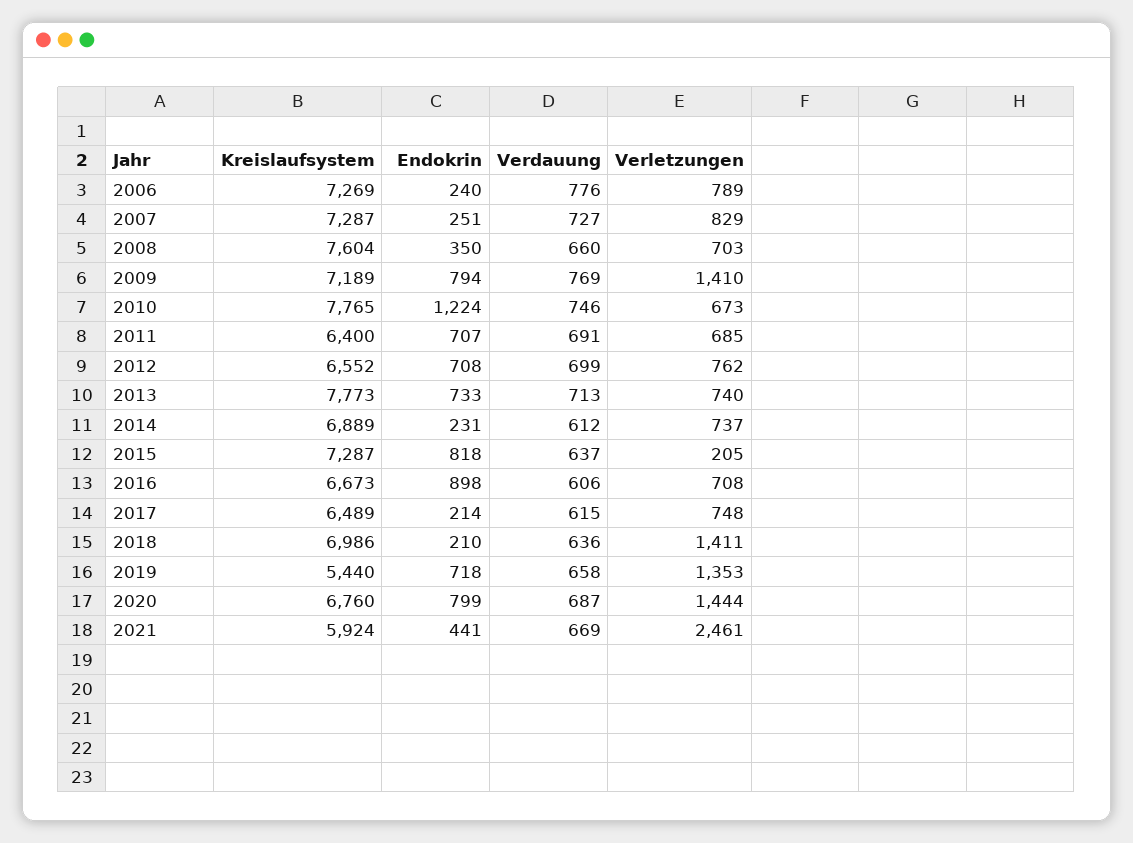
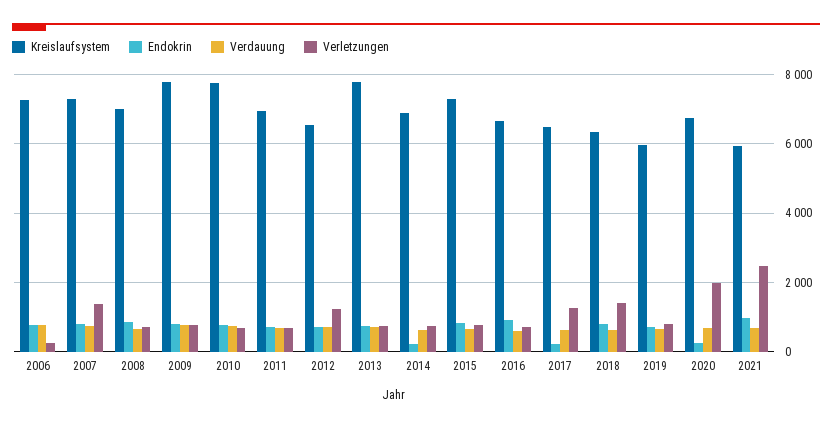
  {
    "Kreislaufsystem": {
      "2006": 7269,
      "2007": 7287,
-     "2008": 7604,
+     "2008": 7000,
-     "2009": 7189,
+     "2009": 7800,
      "2010": 7765,
-     "2011": 6400,
+     "2011": 7000,
      "2012": 6552,
      "2013": 7773,
      "2014": 6889,
      "2015": 7287,
      "2016": 6673,
      "2017": 6489,
-     "2018": 6986,
+     "2018": 6400,
-     "2019": 5440,
+     "2019": 6000,
      "2020": 6760,
      "2021": 5924
    },
    "Endokrin": {
-     "2006": 240,
+     "2006": 800,
-     "2007": 251,
+     "2007": 800,
-     "2008": 350,
+     "2008": 800,
      "2009": 794,
-     "2010": 1224,
+     "2010": 800,
      "2011": 707,
      "2012": 708,
      "2013": 733,
      "2014": 231,
      "2015": 818,
      "2016": 898,
      "2017": 214,
-     "2018": 210,
+     "2018": 800,
      "2019": 718,
-     "2020": 799,
+     "2020": 200,
-     "2021": 441
+     "2021": 1000
    },
    "Verdauung": {
      "2006": 776,
      "2007": 727,
      "2008": 660,
      "2009": 769,
      "2010": 746,
      "2011": 691,
      "2012": 699,
      "2013": 713,
      "2014": 612,
      "2015": 637,
      "2016": 606,
      "2017": 615,
      "2018": 636,
      "2019": 658,
      "2020": 687,
      "2021": 669
    },
    "Verletzungen": {
-     "2006": 789,
+     "2006": 200,
-     "2007": 829,
+     "2007": 1400,
      "2008": 703,
-     "2009": 1410,
+     "2009": 800,
      "2010": 673,
      "2011": 685,
-     "2012": 762,
+     "2012": 1200,
      "2013": 740,
      "2014": 737,
-     "2015": 205,
+     "2015": 800,
      "2016": 708,
-     "2017": 748,
+     "2017": 1200,
      "2018": 1411,
-     "2019": 1353,
+     "2019": 800,
-     "2020": 1444,
+     "2020": 2000,
      "2021": 2461
    }
  }

